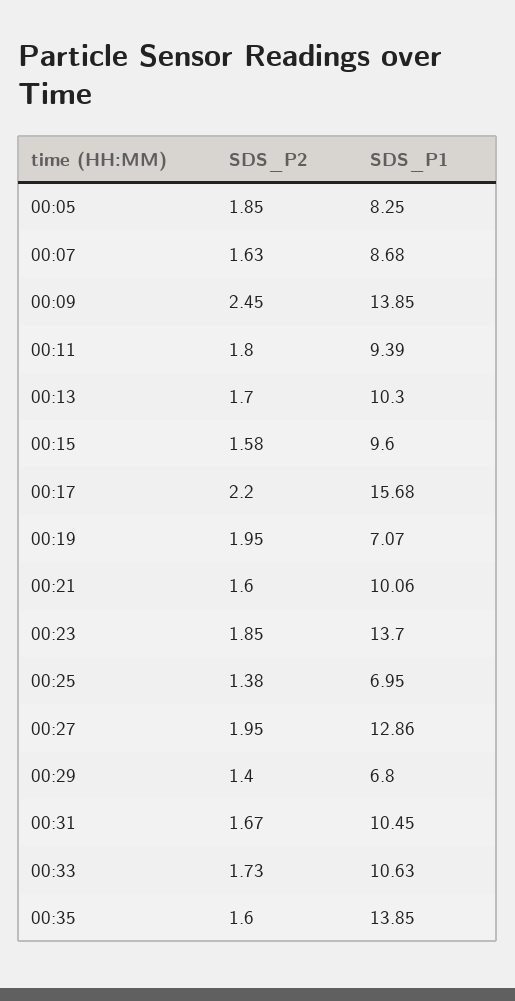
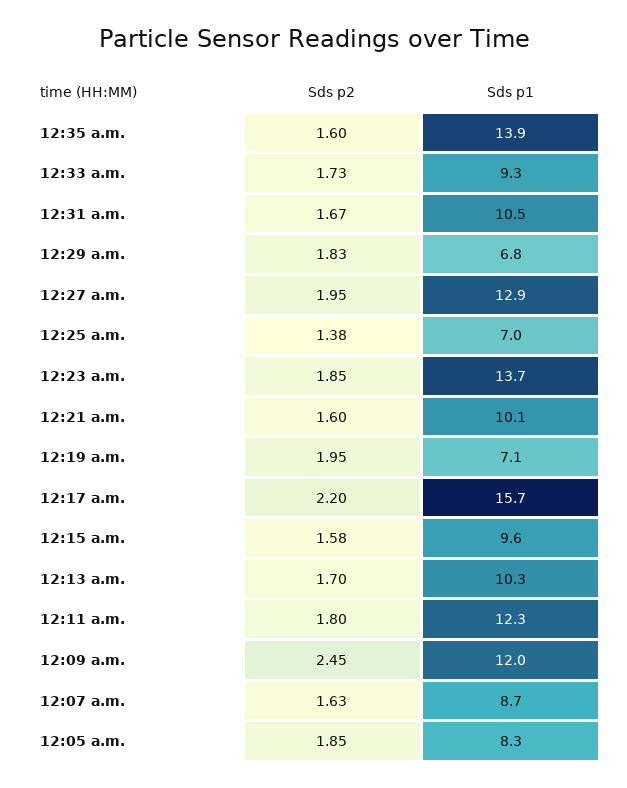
  {
    "SDS_P2": {
      "00:05": 1.85,
      "00:07": 1.63,
      "00:09": 2.45,
      "00:11": 1.8,
      "00:13": 1.7,
      "00:15": 1.58,
      "00:17": 2.2,
      "00:19": 1.95,
      "00:21": 1.6,
      "00:23": 1.85,
      "00:25": 1.38,
      "00:27": 1.95,
-     "00:29": 1.4,
+     "00:29": 1.83,
      "00:31": 1.67,
      "00:33": 1.73,
      "00:35": 1.6
    },
    "SDS_P1": {
      "00:05": 8.25,
      "00:07": 8.68,
-     "00:09": 13.85,
+     "00:09": 12,
-     "00:11": 9.39,
+     "00:11": 12.3,
      "00:13": 10.3,
      "00:15": 9.6,
      "00:17": 15.68,
      "00:19": 7.07,
      "00:21": 10.06,
      "00:23": 13.7,
      "00:25": 6.95,
      "00:27": 12.86,
      "00:29": 6.8,
      "00:31": 10.45,
-     "00:33": 10.63,
+     "00:33": 9.3,
      "00:35": 13.85
    }
  }

